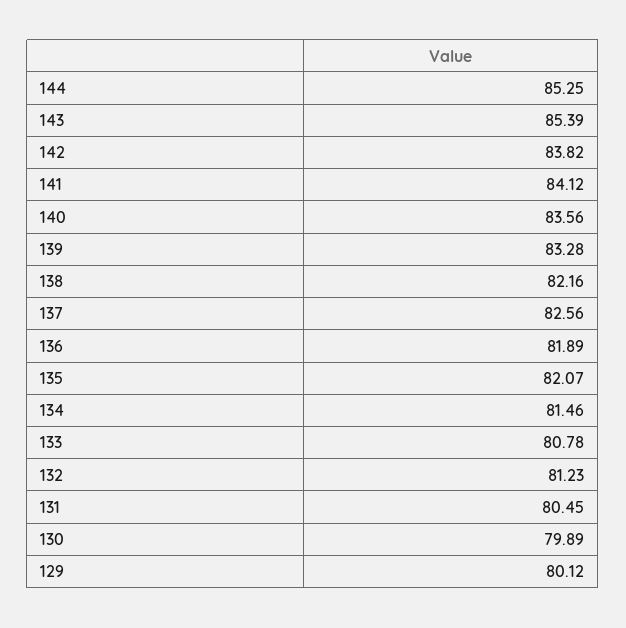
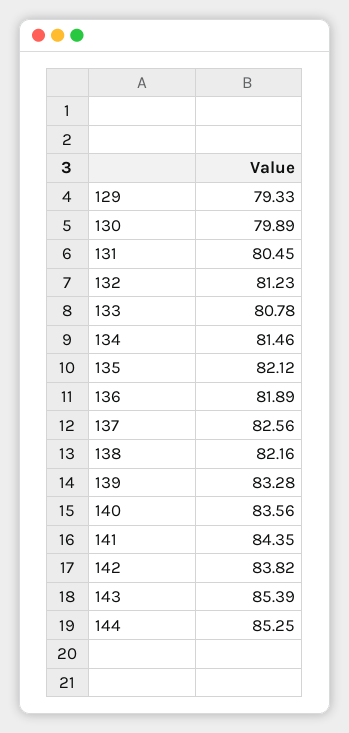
  {
    "144": 85.25,
    "143": 85.39,
    "142": 83.82,
-   "141": 84.12,
+   "141": 84.35,
    "140": 83.56,
    "139": 83.28,
    "138": 82.16,
    "137": 82.56,
    "136": 81.89,
-   "135": 82.07,
+   "135": 82.12,
    "134": 81.46,
    "133": 80.78,
    "132": 81.23,
    "131": 80.45,
    "130": 79.89,
-   "129": 80.12
+   "129": 79.33
  }

